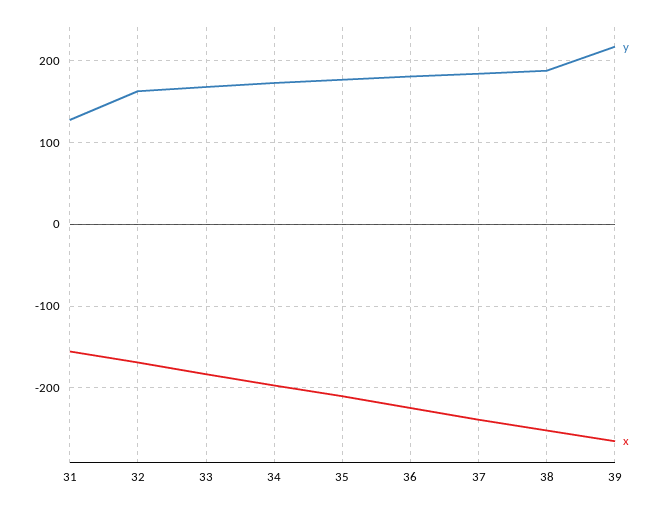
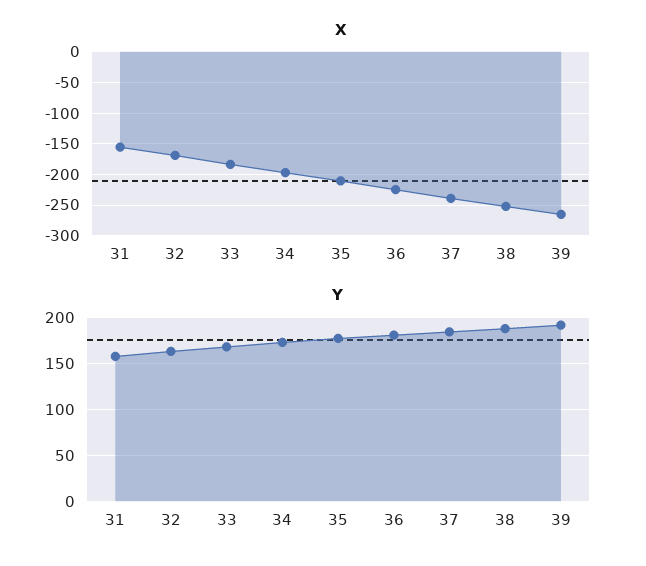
  {
    "y": {
-     "31": 130,
+     "31": 160,
      "32": 160,
      "33": 170,
      "34": 170,
      "35": 180,
      "36": 180,
      "37": 180,
      "38": 190,
-     "39": 220
+     "39": 190
    },
    "x": {
      "31": -160,
      "32": -170,
      "33": -180,
      "34": -200,
      "35": -210,
      "36": -220,
      "37": -240,
      "38": -250,
      "39": -270
    }
  }

